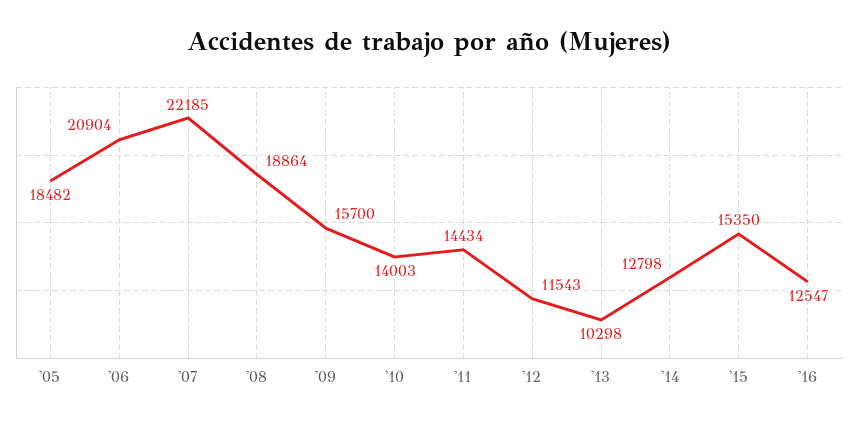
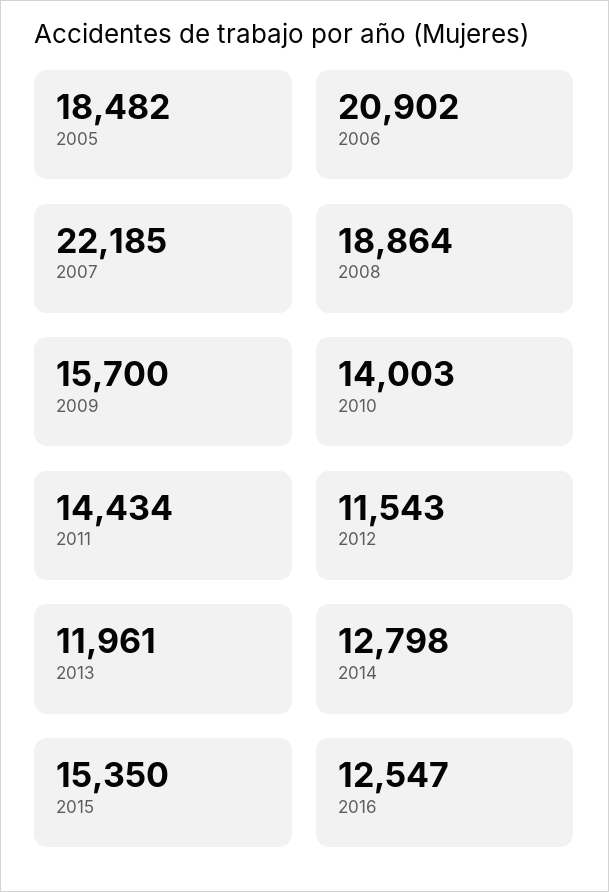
  {
    "'05": 18482,
-   "'06": 20904,
+   "'06": 20902,
    "'07": 22185,
    "'08": 18864,
    "'09": 15700,
    "'10": 14003,
    "'11": 14434,
    "'12": 11543,
-   "'13": 10298,
+   "'13": 11961,
    "'14": 12798,
    "'15": 15350,
    "'16": 12547
  }

